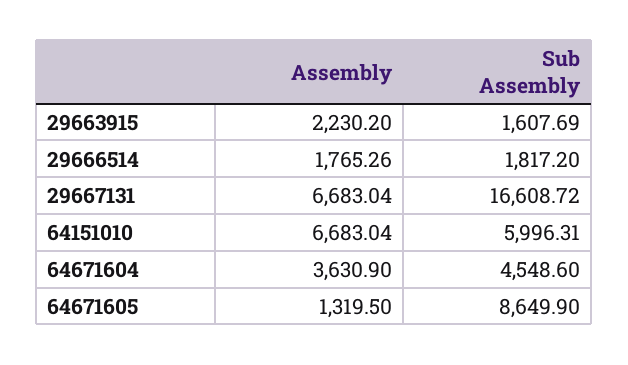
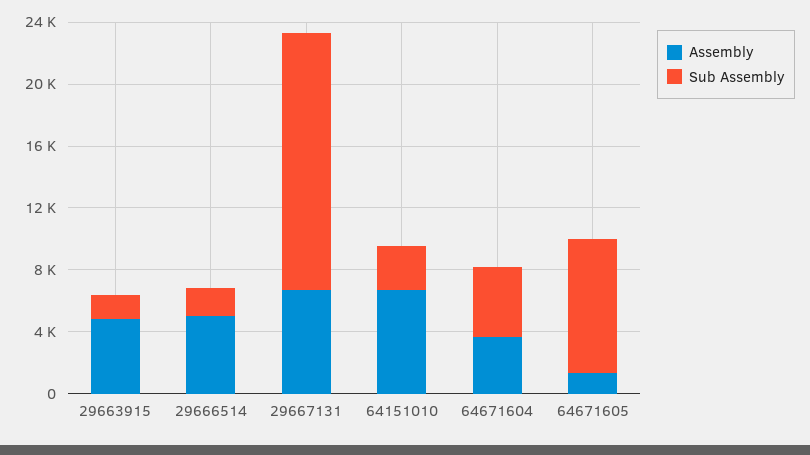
  {
    "Assembly": {
-     "29663915": 2230.2,
+     "29663915": 5000,
-     "29666514": 1765.26,
+     "29666514": 5000,
      "29667131": 6683.04,
      "64151010": 6683.04,
      "64671604": 3630.9,
      "64671605": 1319.5
    },
    "Sub Assembly": {
      "29663915": 1607.69,
      "29666514": 1817.2,
      "29667131": 16608.72,
-     "64151010": 5996.31,
+     "64151010": 3000,
      "64671604": 4548.6,
      "64671605": 8649.9
    }
  }

